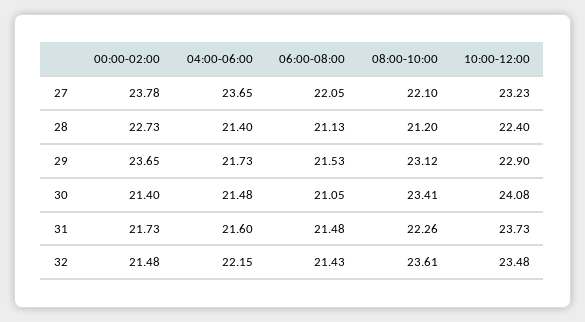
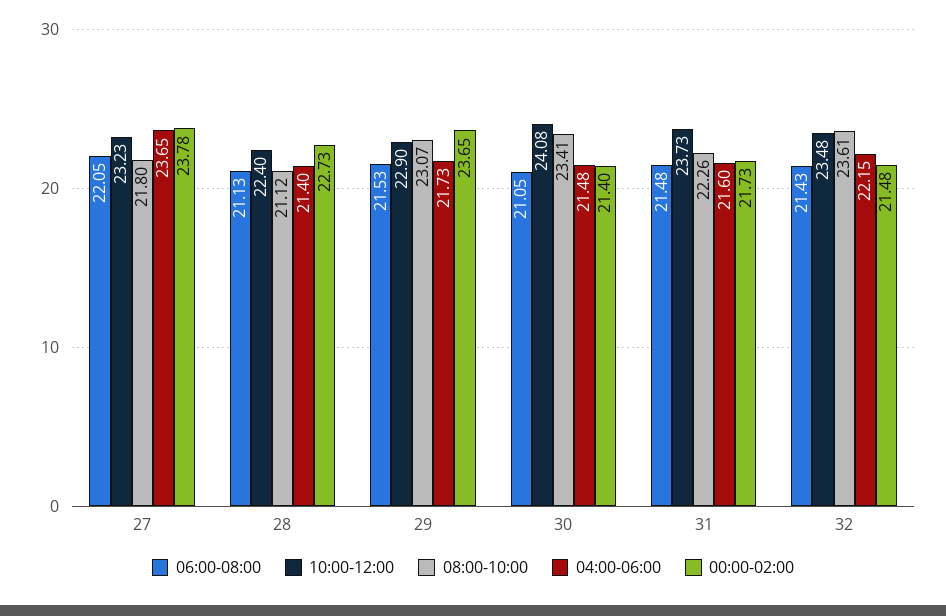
  {
    "00:00-02:00": {
      "27": 23.78,
      "28": 22.73,
      "29": 23.65,
      "30": 21.4,
      "31": 21.73,
      "32": 21.48
    },
    "04:00-06:00": {
      "27": 23.65,
      "28": 21.4,
      "29": 21.73,
      "30": 21.48,
      "31": 21.6,
      "32": 22.15
    },
    "06:00-08:00": {
      "27": 22.05,
      "28": 21.13,
      "29": 21.53,
      "30": 21.05,
      "31": 21.48,
      "32": 21.43
    },
    "08:00-10:00": {
-     "27": 22.1,
+     "27": 21.8,
-     "28": 21.2,
+     "28": 21.12,
-     "29": 23.12,
+     "29": 23.07,
      "30": 23.41,
      "31": 22.26,
      "32": 23.61
    },
    "10:00-12:00": {
      "27": 23.23,
      "28": 22.4,
      "29": 22.9,
      "30": 24.08,
      "31": 23.73,
      "32": 23.48
    }
  }

